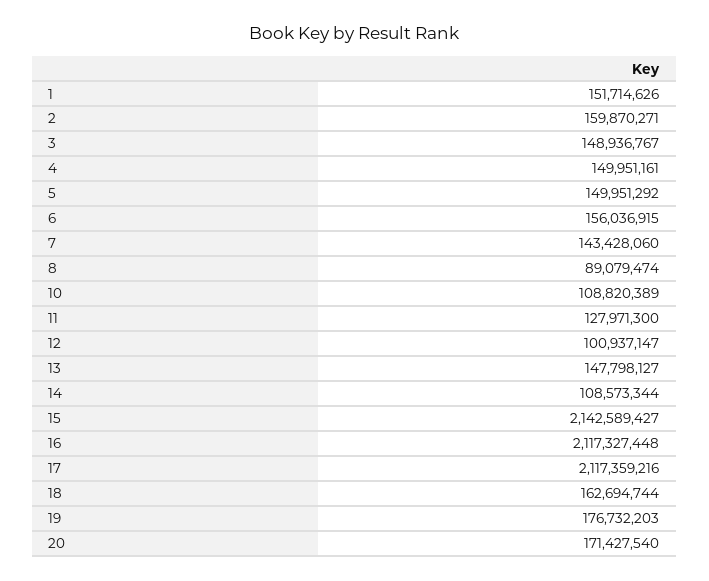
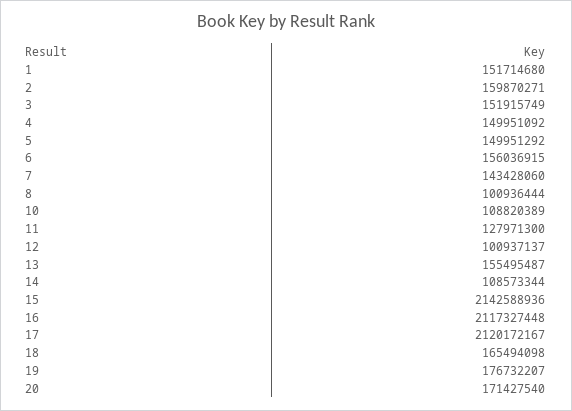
  {
-   "1": 151714626,
+   "1": 151714680,
    "2": 159870271,
-   "3": 148936767,
+   "3": 151915749,
-   "4": 149951161,
+   "4": 149951092,
    "5": 149951292,
    "6": 156036915,
    "7": 143428060,
-   "8": 89079474,
+   "8": 100936444,
    "10": 108820389,
    "11": 127971300,
-   "12": 100937147,
+   "12": 100937137,
-   "13": 147798127,
+   "13": 155495487,
    "14": 108573344,
-   "15": 2142589427,
+   "15": 2142588936,
    "16": 2117327448,
-   "17": 2117359216,
+   "17": 2120172167,
-   "18": 162694744,
+   "18": 165494098,
-   "19": 176732203,
+   "19": 176732207,
    "20": 171427540
  }

